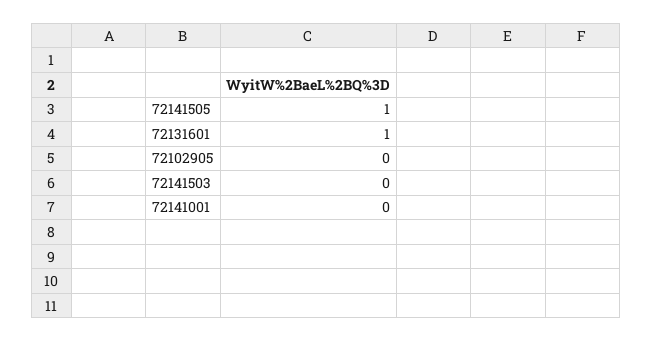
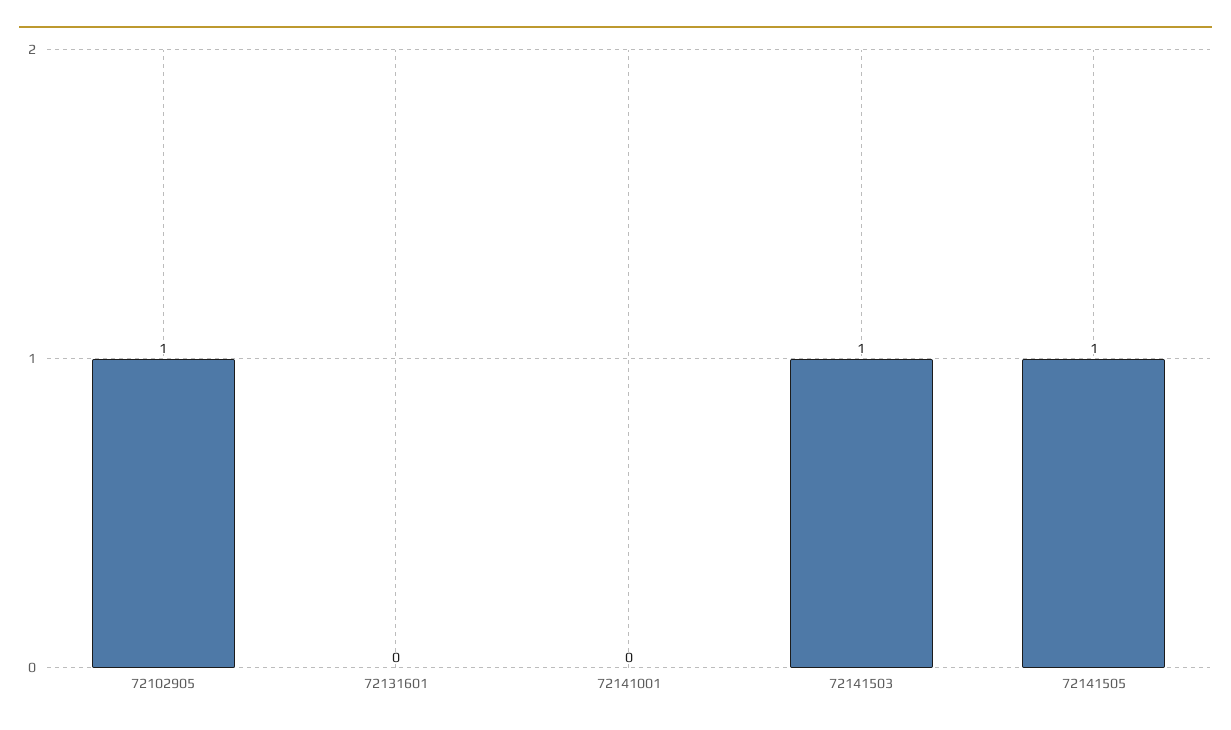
  {
    "72141505": 1,
-   "72131601": 1,
+   "72131601": 0,
-   "72102905": 0,
+   "72102905": 1,
-   "72141503": 0,
+   "72141503": 1,
    "72141001": 0
  }

